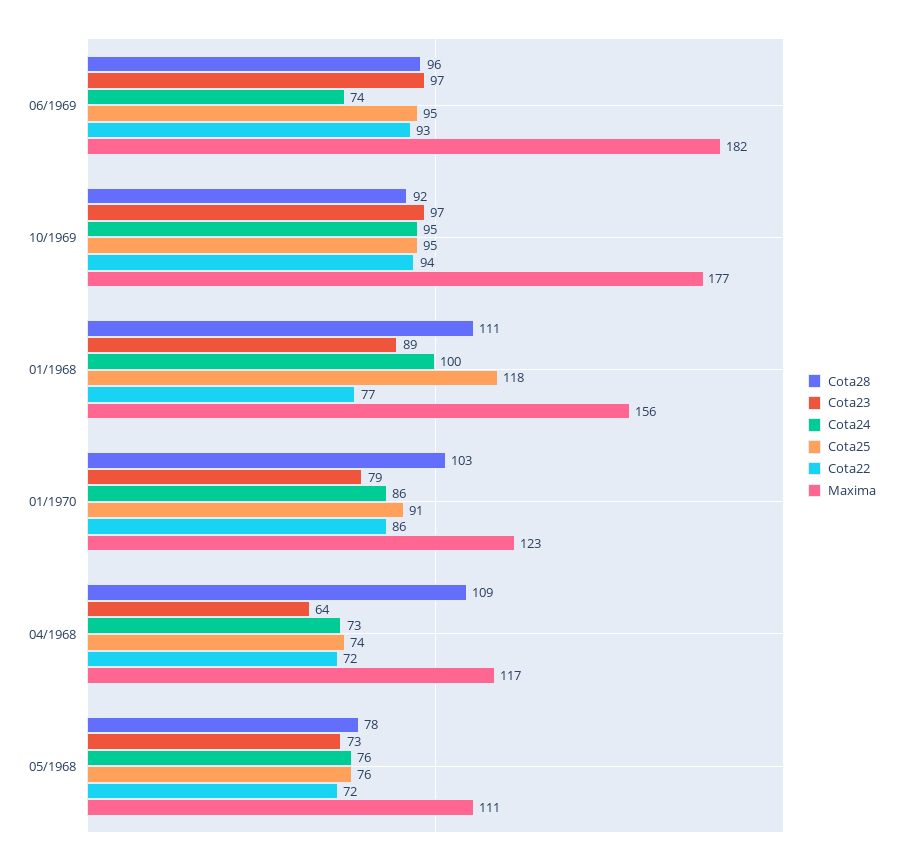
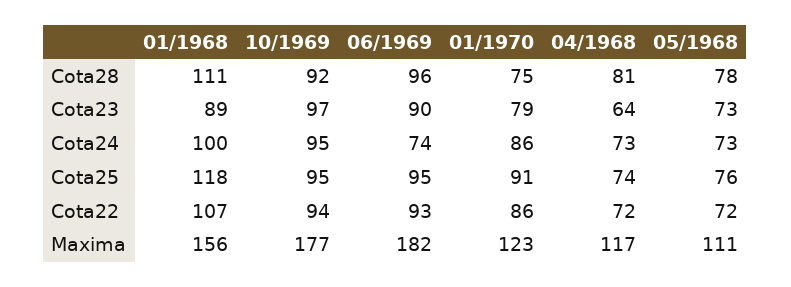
  {
    "Cota28": {
      "06/1969": 96,
      "10/1969": 92,
      "01/1968": 111,
-     "01/1970": 103,
+     "01/1970": 75,
-     "04/1968": 109,
+     "04/1968": 81,
      "05/1968": 78
    },
    "Cota23": {
-     "06/1969": 97,
+     "06/1969": 90,
      "10/1969": 97,
      "01/1968": 89,
      "01/1970": 79,
      "04/1968": 64,
      "05/1968": 73
    },
    "Cota24": {
      "06/1969": 74,
      "10/1969": 95,
      "01/1968": 100,
      "01/1970": 86,
      "04/1968": 73,
-     "05/1968": 76
+     "05/1968": 73
    },
    "Cota25": {
      "06/1969": 95,
      "10/1969": 95,
      "01/1968": 118,
      "01/1970": 91,
      "04/1968": 74,
      "05/1968": 76
    },
    "Cota22": {
      "06/1969": 93,
      "10/1969": 94,
-     "01/1968": 77,
+     "01/1968": 107,
      "01/1970": 86,
      "04/1968": 72,
      "05/1968": 72
    },
    "Maxima": {
      "06/1969": 182,
      "10/1969": 177,
      "01/1968": 156,
      "01/1970": 123,
      "04/1968": 117,
      "05/1968": 111
    }
  }

